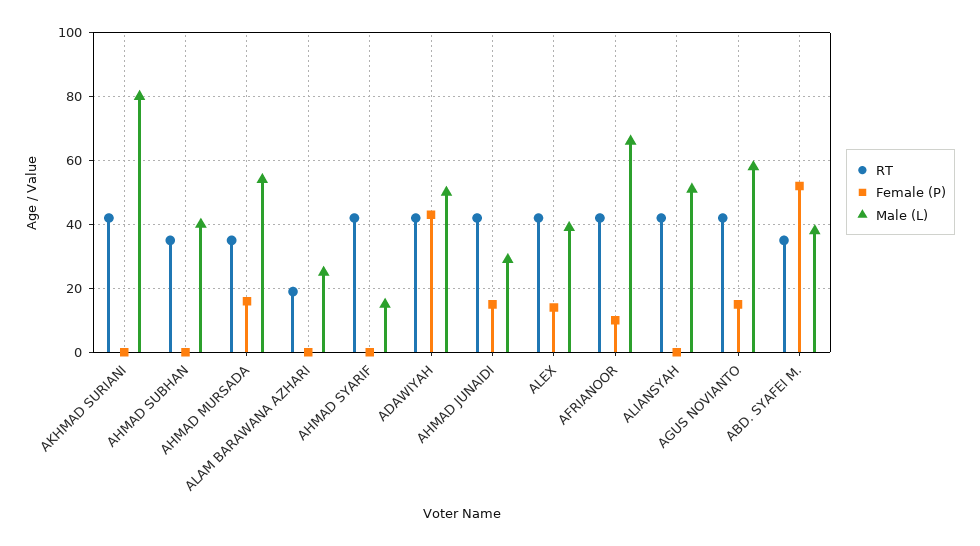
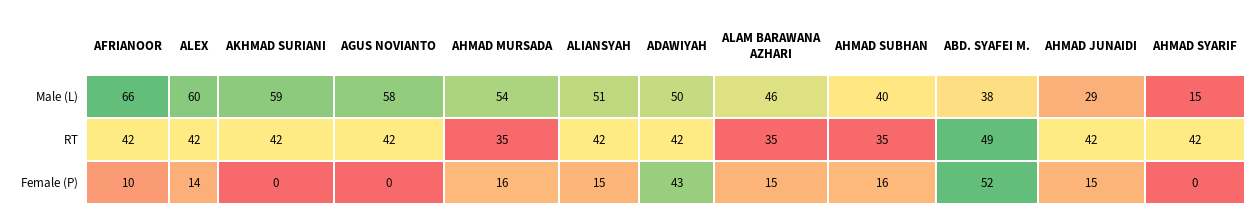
  {
    "RT": {
      "AKHMAD SURIANI": 42,
      "AHMAD SUBHAN": 35,
      "AHMAD MURSADA": 35,
-     "ALAM BARAWANA AZHARI": 20,
+     "ALAM BARAWANA AZHARI": 35,
      "AHMAD SYARIF": 42,
      "ADAWIYAH": 42,
      "AHMAD JUNAIDI": 42,
      "ALEX": 42,
      "AFRIANOOR": 42,
      "ALIANSYAH": 42,
      "AGUS NOVIANTO": 42,
-     "ABD. SYAFEI M.": 35
+     "ABD. SYAFEI M.": 49
    },
    "Female (P)": {
      "AKHMAD SURIANI": 0,
-     "AHMAD SUBHAN": 0,
+     "AHMAD SUBHAN": 16,
      "AHMAD MURSADA": 16,
-     "ALAM BARAWANA AZHARI": 0,
+     "ALAM BARAWANA AZHARI": 15,
      "AHMAD SYARIF": 0,
      "ADAWIYAH": 43,
      "AHMAD JUNAIDI": 15,
      "ALEX": 14,
      "AFRIANOOR": 10,
-     "ALIANSYAH": 0,
+     "ALIANSYAH": 15,
-     "AGUS NOVIANTO": 15,
+     "AGUS NOVIANTO": 0,
      "ABD. SYAFEI M.": 52
    },
    "Male (L)": {
-     "AKHMAD SURIANI": 80,
+     "AKHMAD SURIANI": 59,
      "AHMAD SUBHAN": 40,
      "AHMAD MURSADA": 54,
-     "ALAM BARAWANA AZHARI": 25,
+     "ALAM BARAWANA AZHARI": 46,
      "AHMAD SYARIF": 15,
      "ADAWIYAH": 50,
      "AHMAD JUNAIDI": 29,
-     "ALEX": 40,
+     "ALEX": 60,
      "AFRIANOOR": 66,
      "ALIANSYAH": 51,
      "AGUS NOVIANTO": 58,
      "ABD. SYAFEI M.": 38
    }
  }

